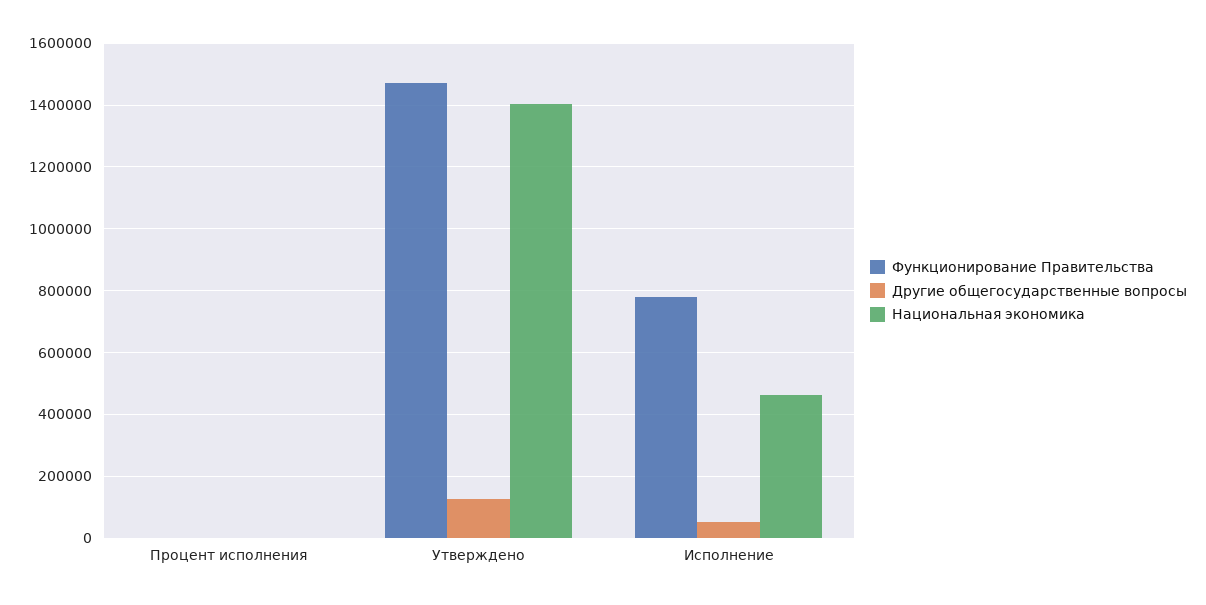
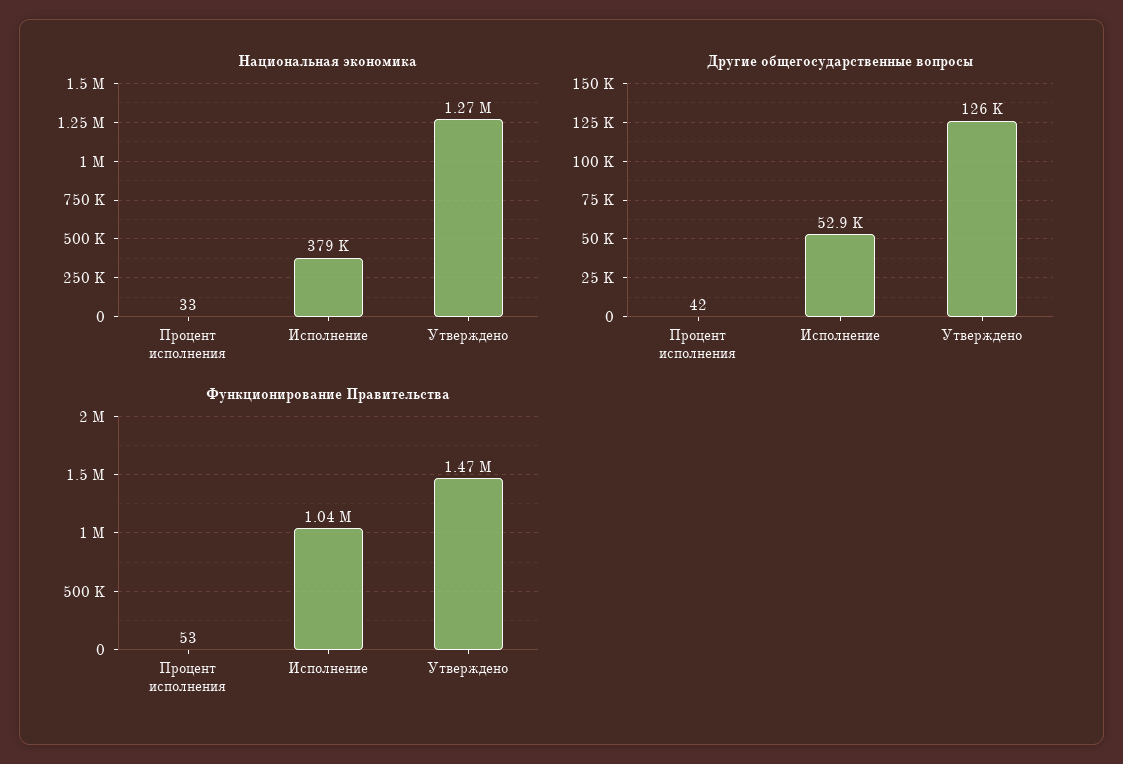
  {
    "Функционирование Правительства": {
      "Процент исполнения": 53,
      "Утверждено": 1470000,
-     "Исполнение": 780000
+     "Исполнение": 1040000
    },
    "Другие общегосударственные вопросы": {
      "Процент исполнения": 42,
      "Утверждено": 126000,
      "Исполнение": 52900
    },
    "Национальная экономика": {
      "Процент исполнения": 33,
-     "Утверждено": 1400000,
+     "Утверждено": 1270000,
-     "Исполнение": 460000
+     "Исполнение": 379000
    }
  }

